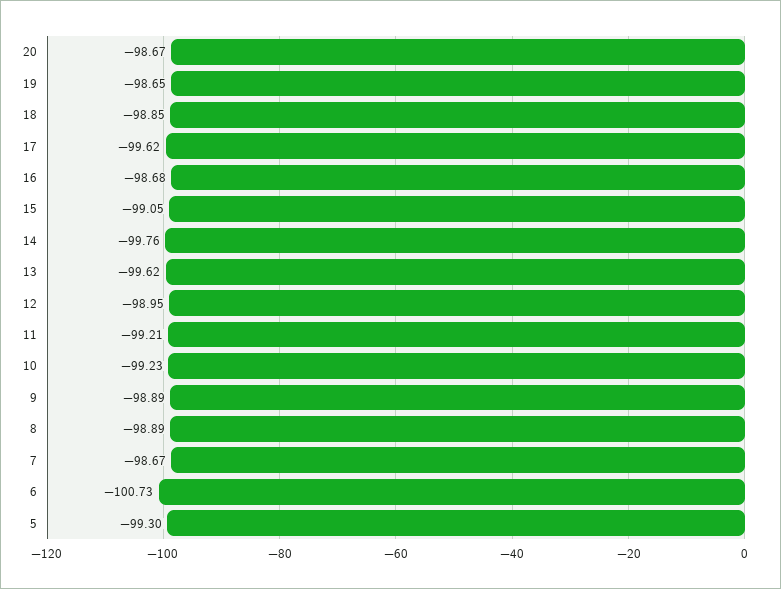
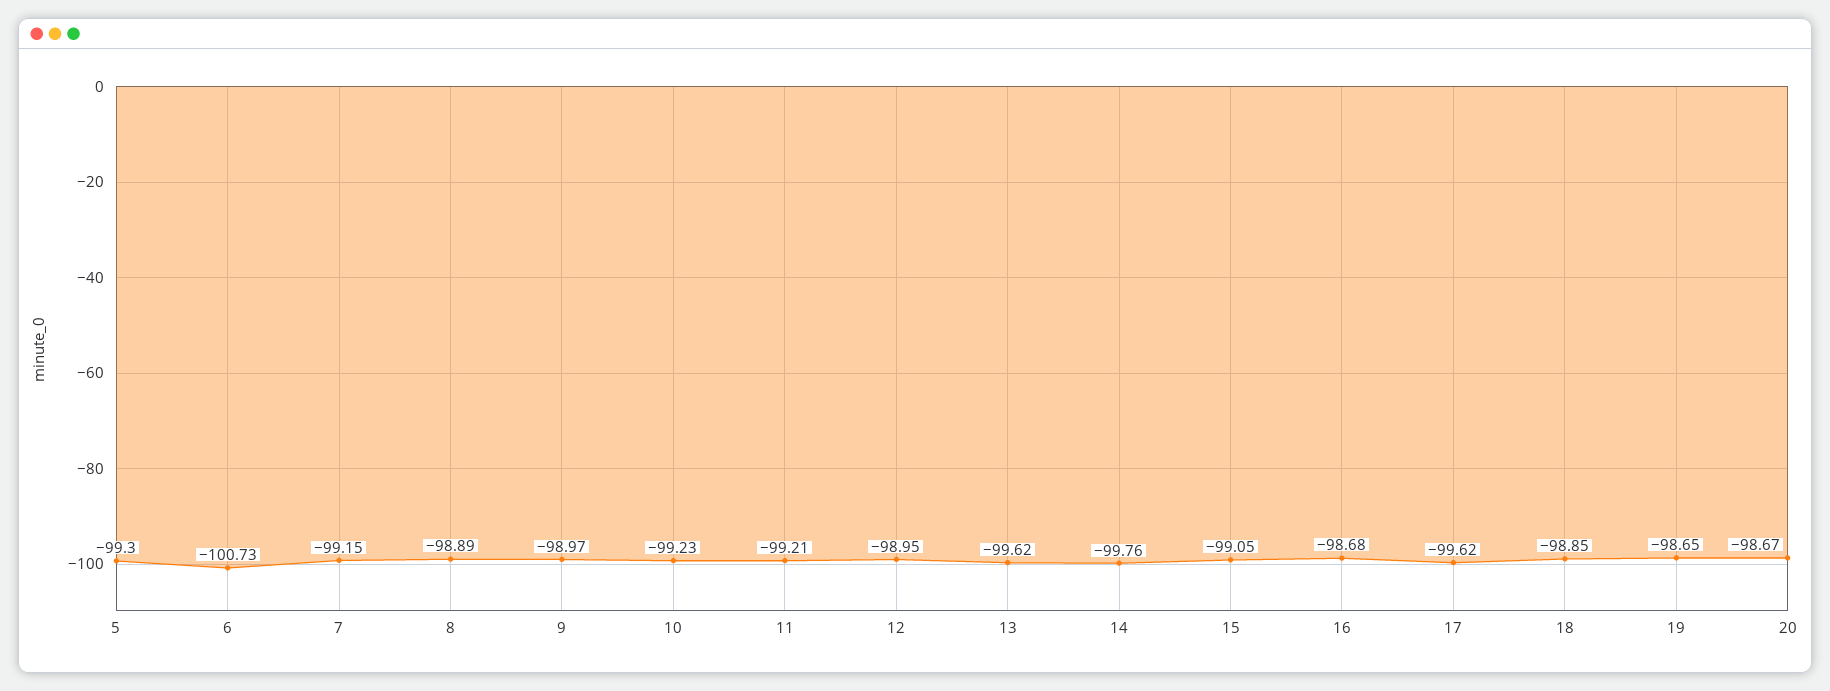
  {
    "20": -98.67,
    "19": -98.65,
    "18": -98.85,
    "17": -99.62,
    "16": -98.68,
    "15": -99.05,
    "14": -99.76,
    "13": -99.62,
    "12": -98.95,
    "11": -99.21,
    "10": -99.23,
-   "9": -98.89,
+   "9": -98.97,
    "8": -98.89,
-   "7": -98.67,
+   "7": -99.15,
    "6": -100.73,
    "5": -99.3
  }

